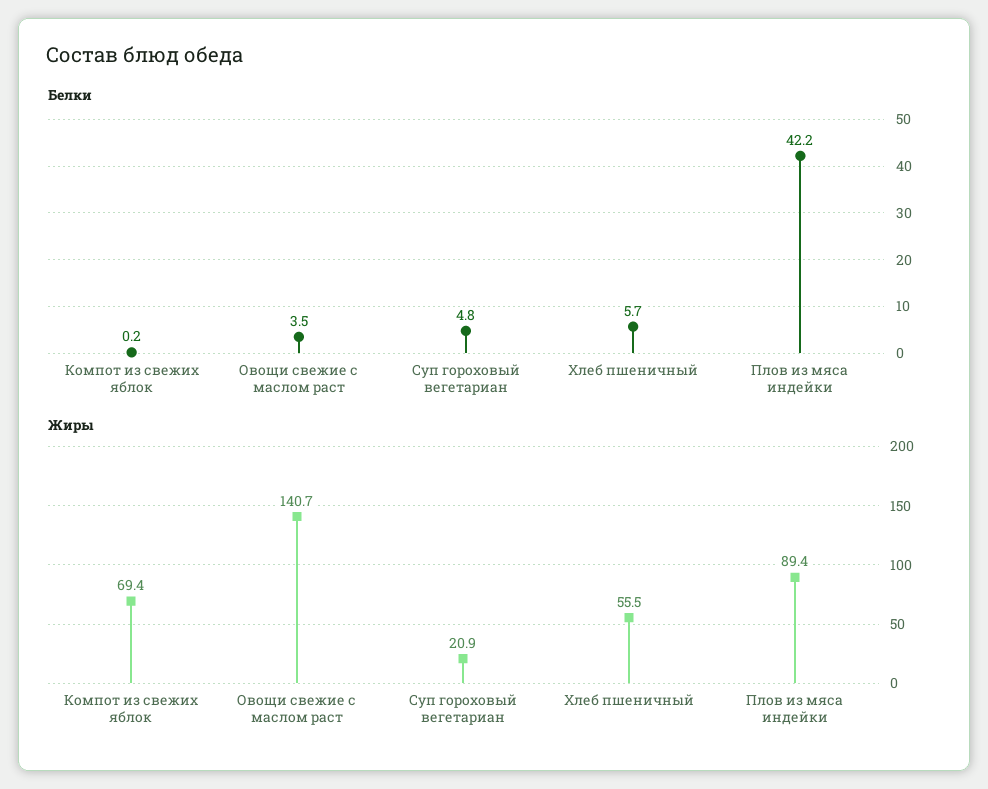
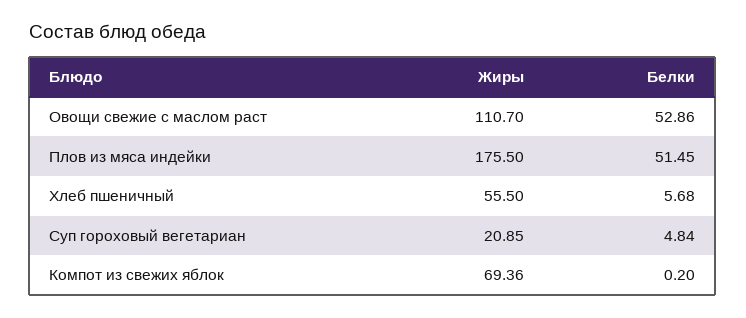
  {
    "Белки": {
      "Компот из свежих яблок": 0.2,
-     "Овощи свежие с маслом раст": 3.5,
+     "Овощи свежие с маслом раст": 52.86,
      "Суп гороховый вегетариан": 4.84,
      "Хлеб пшеничный": 5.68,
-     "Плов из мяса индейки": 42.2
+     "Плов из мяса индейки": 51.45
    },
    "Жиры": {
      "Компот из свежих яблок": 69.36,
-     "Овощи свежие с маслом раст": 140.7,
+     "Овощи свежие с маслом раст": 110.7,
      "Суп гороховый вегетариан": 20.85,
      "Хлеб пшеничный": 55.5,
-     "Плов из мяса индейки": 89.4
+     "Плов из мяса индейки": 175.5
    }
  }

